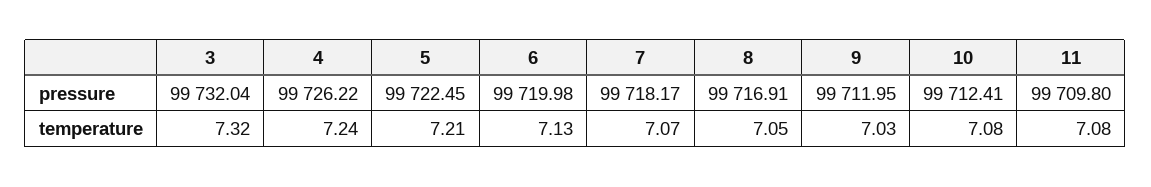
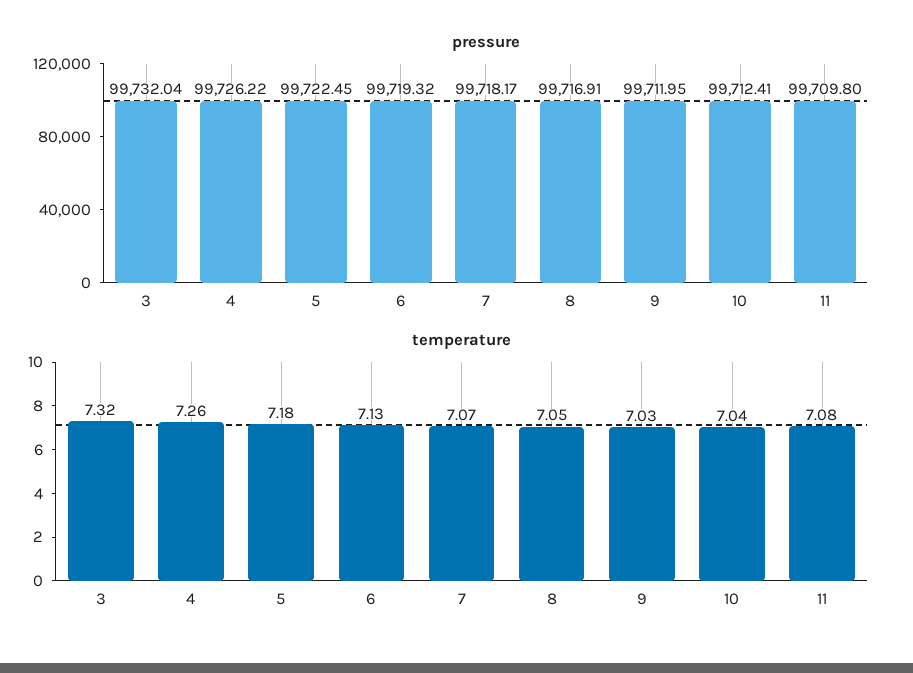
  {
    "pressure": {
      "3": 99732.04,
      "4": 99726.22,
      "5": 99722.45,
-     "6": 99719.98,
+     "6": 99719.32,
      "7": 99718.17,
      "8": 99716.91,
      "9": 99711.95,
      "10": 99712.41,
      "11": 99709.8
    },
    "temperature": {
      "3": 7.32,
-     "4": 7.24,
+     "4": 7.26,
-     "5": 7.21,
+     "5": 7.18,
      "6": 7.13,
      "7": 7.07,
      "8": 7.05,
      "9": 7.03,
-     "10": 7.08,
+     "10": 7.04,
      "11": 7.08
    }
  }

